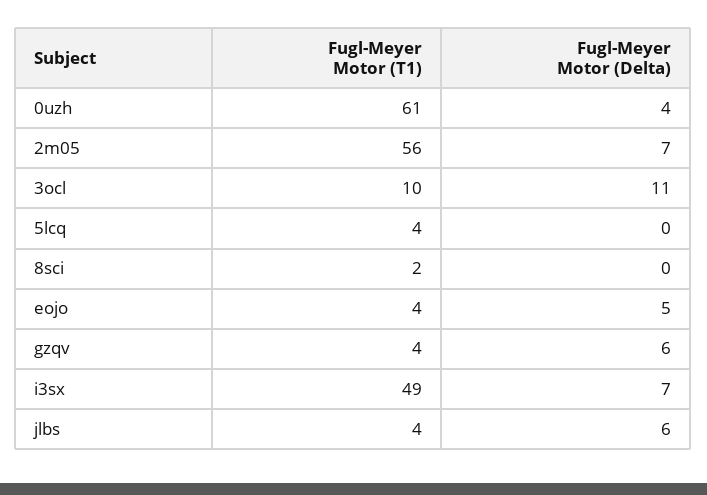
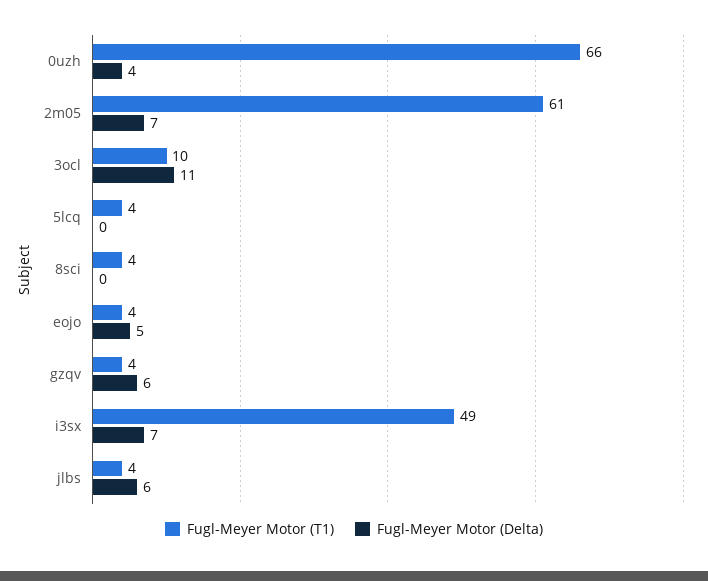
  {
    "Fugl-Meyer Motor (T1)": {
-     "0uzh": 61,
+     "0uzh": 66,
-     "2m05": 56,
+     "2m05": 61,
      "3ocl": 10,
      "5lcq": 4,
-     "8sci": 2,
+     "8sci": 4,
      "eojo": 4,
      "gzqv": 4,
      "i3sx": 49,
      "jlbs": 4
    },
    "Fugl-Meyer Motor (Delta)": {
      "0uzh": 4,
      "2m05": 7,
      "3ocl": 11,
      "5lcq": 0,
      "8sci": 0,
      "eojo": 5,
      "gzqv": 6,
      "i3sx": 7,
      "jlbs": 6
    }
  }

